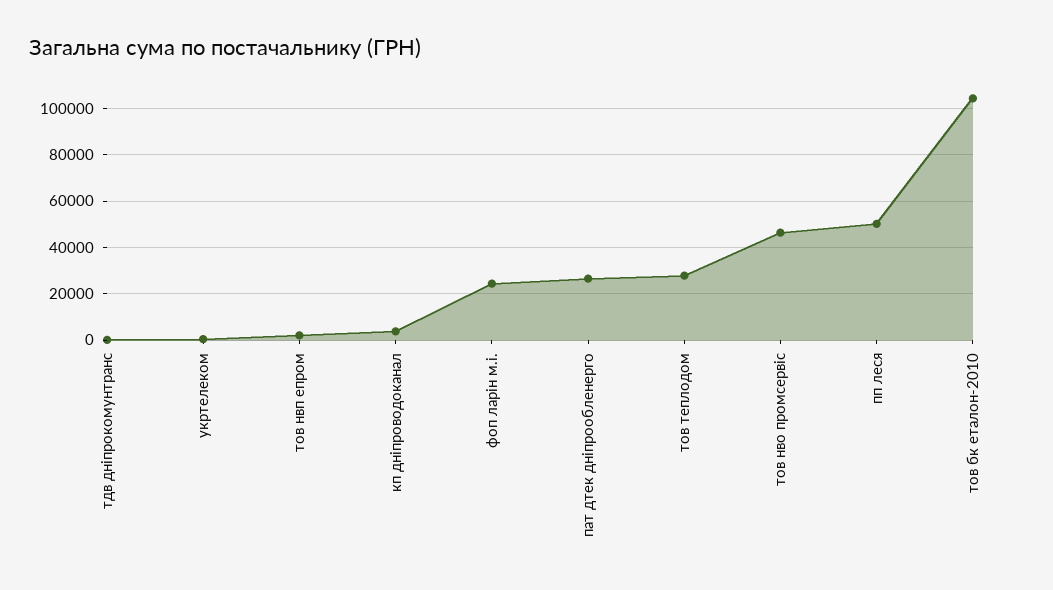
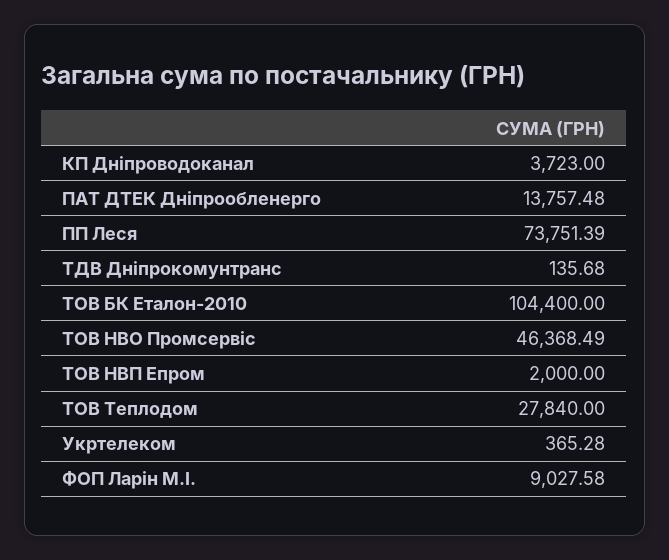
  {
    "тдв дніпрокомунтранс": 135.68,
    "укртелеком": 365.28,
    "тов нвп епром": 2000,
    "кп дніпроводоканал": 3723,
-   "фоп ларін м.і.": 25000,
+   "фоп ларін м.і.": 9027.58,
-   "пат дтек дніпрообленерго": 25000,
+   "пат дтек дніпрообленерго": 13757.48,
    "тов теплодом": 27840,
    "тов нво промсервіс": 46368.49,
-   "пп леся": 50000,
+   "пп леся": 73751.39,
    "тов бк еталон-2010": 104400
  }

